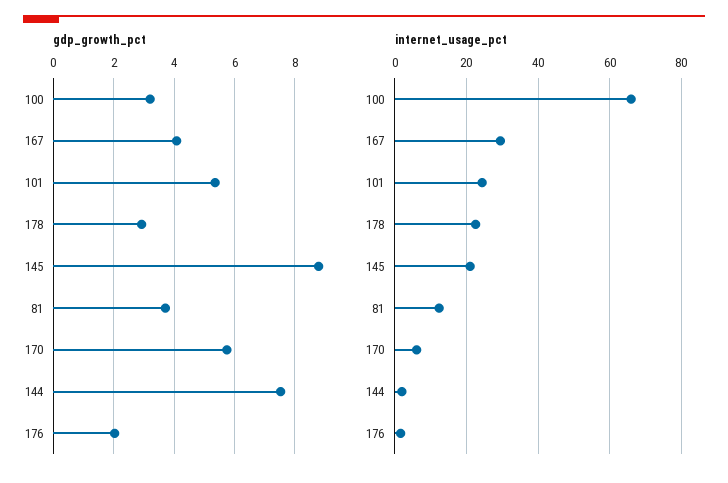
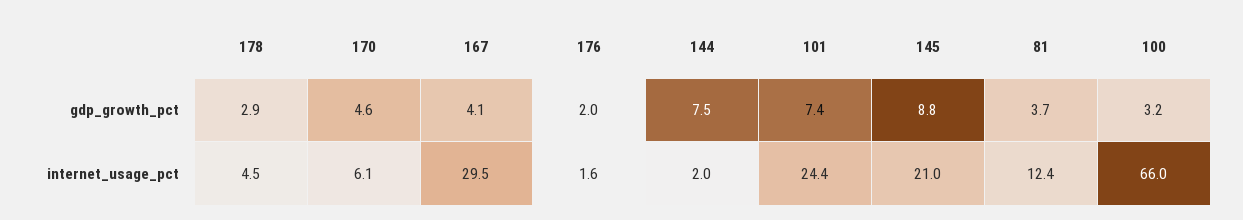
  {
    "gdp_growth_pct": {
      "100": 3.2,
      "167": 4.1,
-     "101": 5.4,
+     "101": 7.4,
      "178": 2.9,
      "145": 8.8,
      "81": 3.7,
-     "170": 5.8,
+     "170": 4.6,
      "144": 7.5,
      "176": 2
    },
    "internet_usage_pct": {
      "100": 66,
      "167": 29.5,
      "101": 24.4,
-     "178": 22,
+     "178": 4.5,
      "145": 21,
      "81": 12.4,
      "170": 6.1,
      "144": 2,
      "176": 1.6
    }
  }

